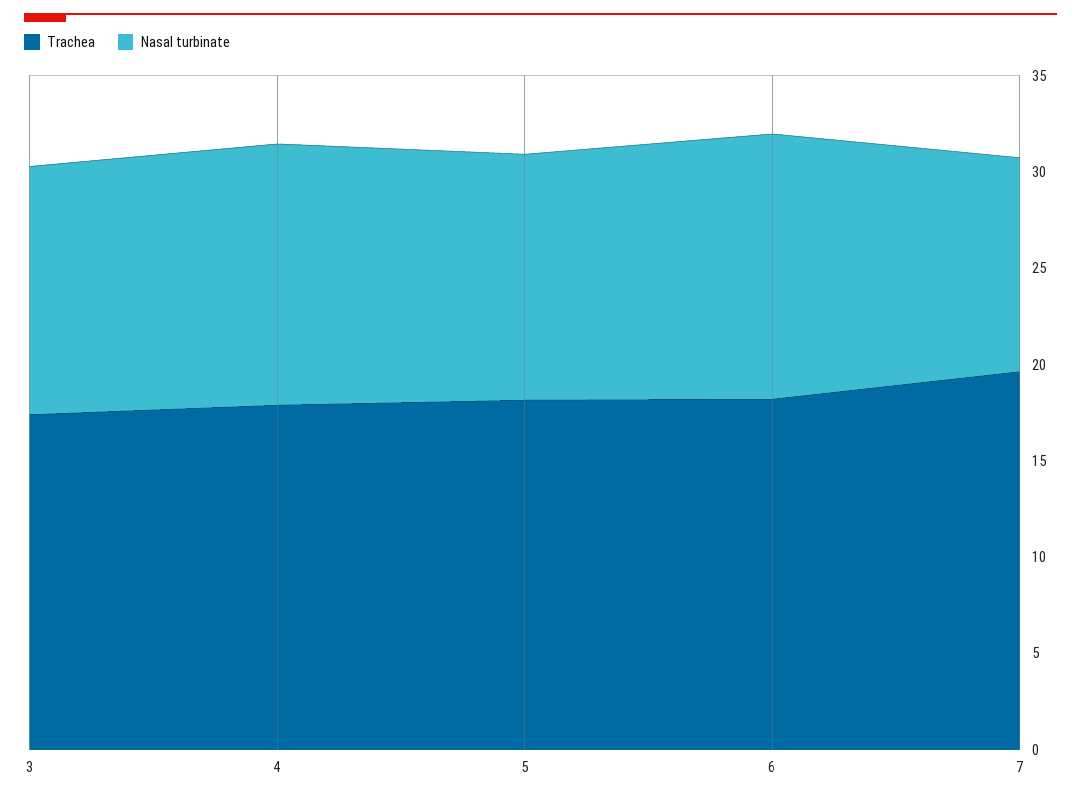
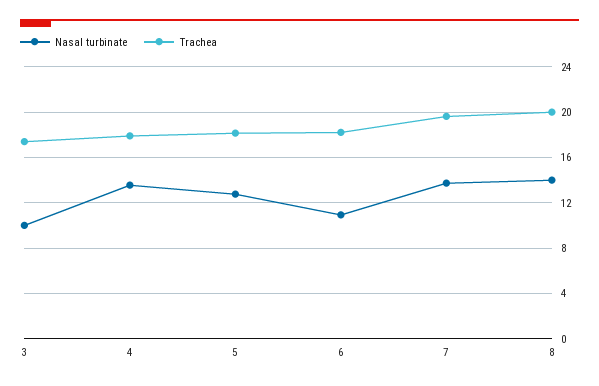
  {
    "Trachea": {
      "3": 17,
      "4": 18,
      "5": 18,
      "6": 18,
-     "7": 20
+     "7": 20,
+     "8": 20
    },
    "Nasal turbinate": {
-     "3": 13,
+     "3": 10,
      "4": 14,
      "5": 13,
-     "6": 14,
+     "6": 11,
-     "7": 11
+     "7": 14,
+     "8": 14
    }
  }

